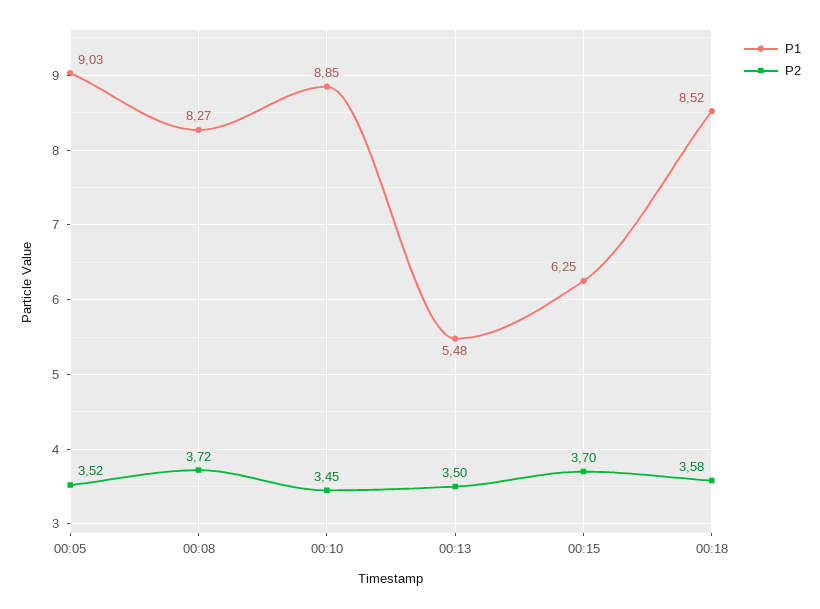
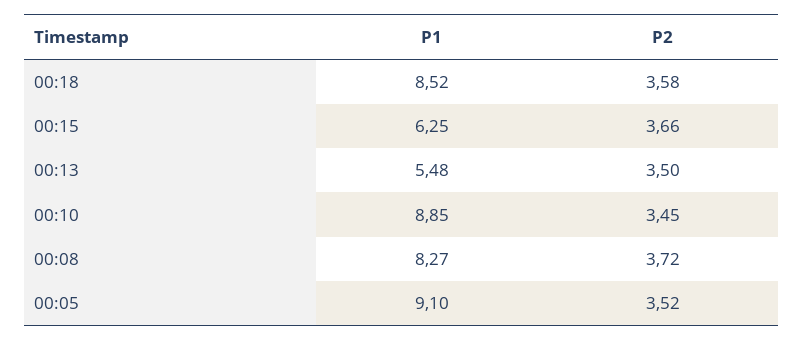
  {
    "P1": {
-     "00:05": 9.03,
+     "00:05": 9.1,
      "00:08": 8.27,
      "00:10": 8.85,
      "00:13": 5.48,
      "00:15": 6.25,
      "00:18": 8.52
    },
    "P2": {
      "00:05": 3.52,
      "00:08": 3.72,
      "00:10": 3.45,
      "00:13": 3.5,
-     "00:15": 3.7,
+     "00:15": 3.66,
      "00:18": 3.58
    }
  }

